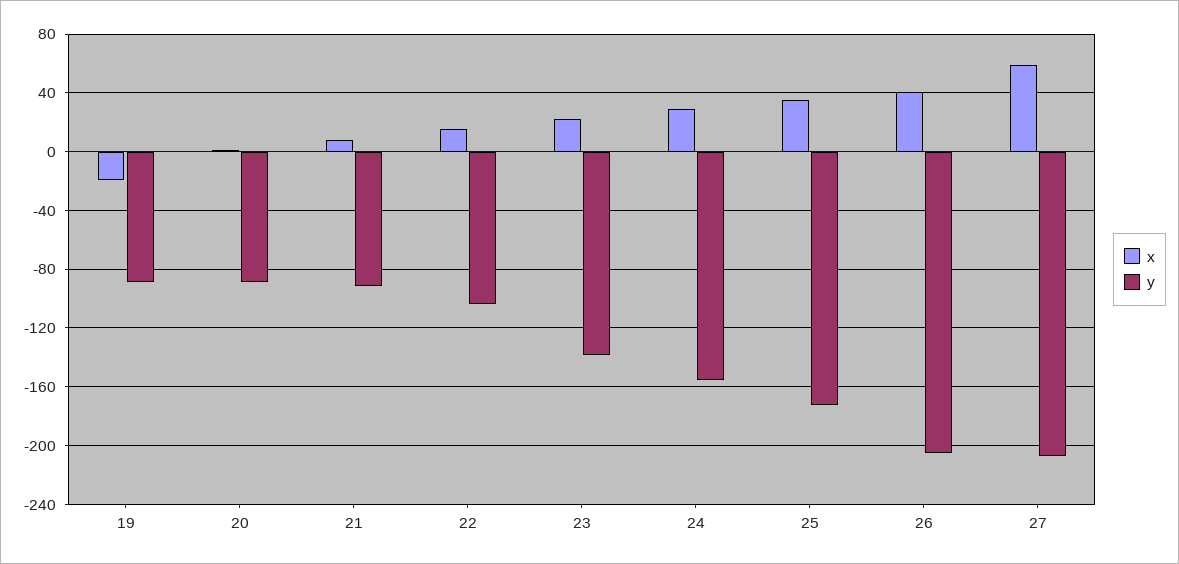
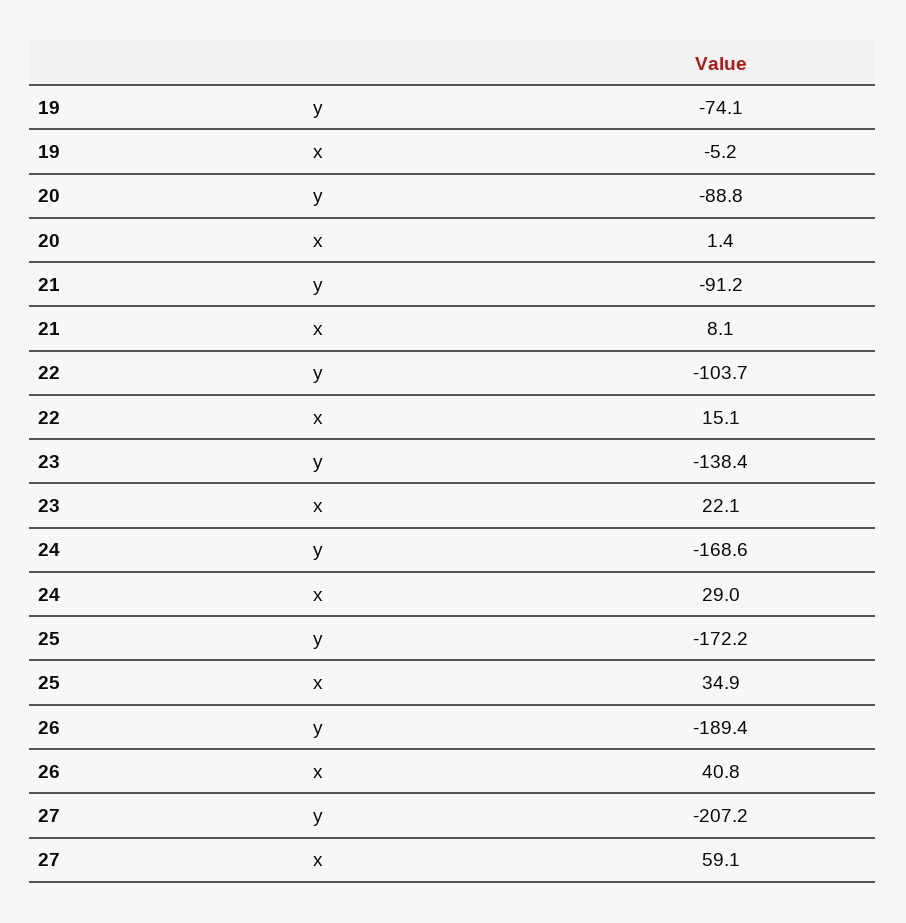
  {
    "x": {
-     "19": -20,
+     "19": -5.2,
      "20": 1.4,
      "21": 8.1,
      "22": 15.1,
      "23": 22.1,
      "24": 29,
      "25": 34.9,
      "26": 40.8,
      "27": 59.1
    },
    "y": {
-     "19": -90,
+     "19": -74.1,
      "20": -88.8,
      "21": -91.2,
      "22": -103.7,
      "23": -138.4,
-     "24": -155,
+     "24": -168.6,
      "25": -172.2,
-     "26": -205,
+     "26": -189.4,
      "27": -207.2
    }
  }

